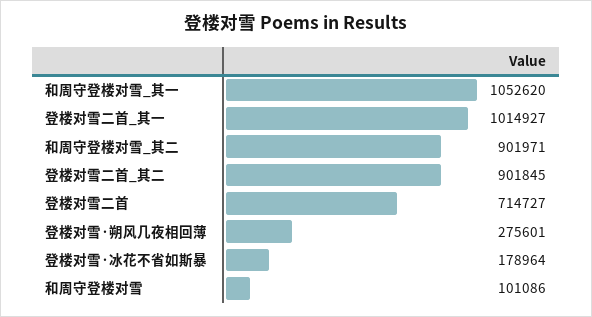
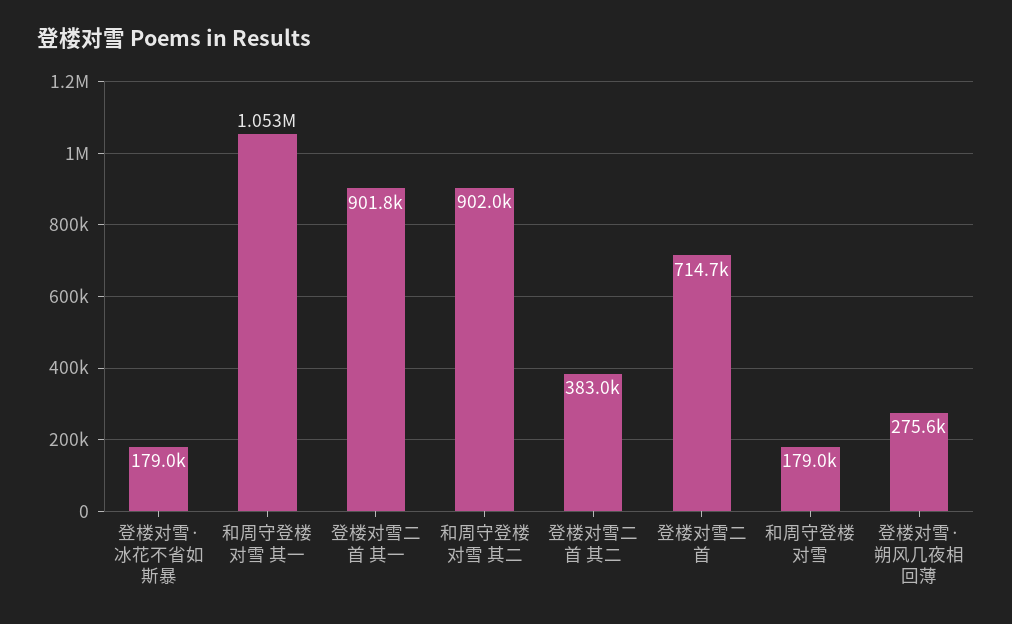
  {
    "和周守登楼对雪_其一": 1052620,
-   "登楼对雪二首_其一": 1014927,
+   "登楼对雪二首_其一": 901800,
    "和周守登楼对雪_其二": 901971,
-   "登楼对雪二首_其二": 901845,
+   "登楼对雪二首_其二": 383000,
    "登楼对雪二首": 714727,
    "登楼对雪·朔风几夜相回薄": 275601,
    "登楼对雪·冰花不省如斯暴": 178964,
-   "和周守登楼对雪": 101086
+   "和周守登楼对雪": 179000
  }

